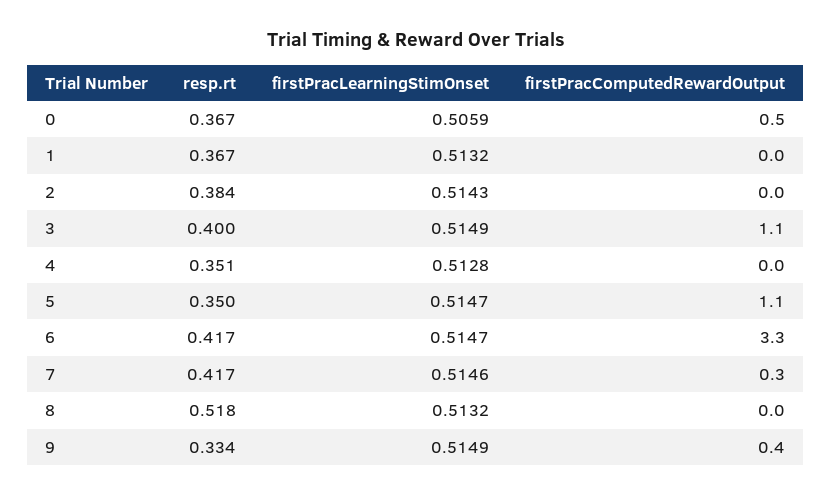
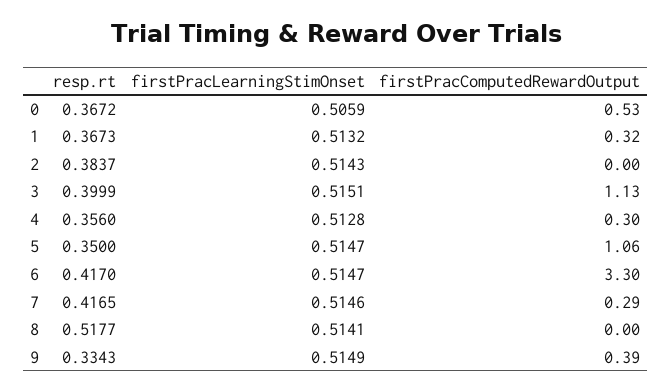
  {
    "resp.rt": {
      "0": 0.3672,
      "1": 0.3673,
      "2": 0.3837,
      "3": 0.3999,
-     "4": 0.351,
+     "4": 0.356,
      "5": 0.35,
      "6": 0.417,
      "7": 0.4165,
      "8": 0.5177,
      "9": 0.3343
    },
    "firstPracLearningStimOnset": {
      "0": 0.5059,
      "1": 0.5132,
      "2": 0.5143,
-     "3": 0.5149,
+     "3": 0.5151,
      "4": 0.5128,
      "5": 0.5147,
      "6": 0.5147,
      "7": 0.5146,
-     "8": 0.5132,
+     "8": 0.5141,
      "9": 0.5149
    },
    "firstPracComputedRewardOutput": {
      "0": 0.53,
-     "1": 0,
+     "1": 0.32,
      "2": 0,
      "3": 1.13,
-     "4": 0,
+     "4": 0.3,
      "5": 1.06,
      "6": 3.3,
      "7": 0.29,
      "8": 0,
      "9": 0.39
    }
  }

